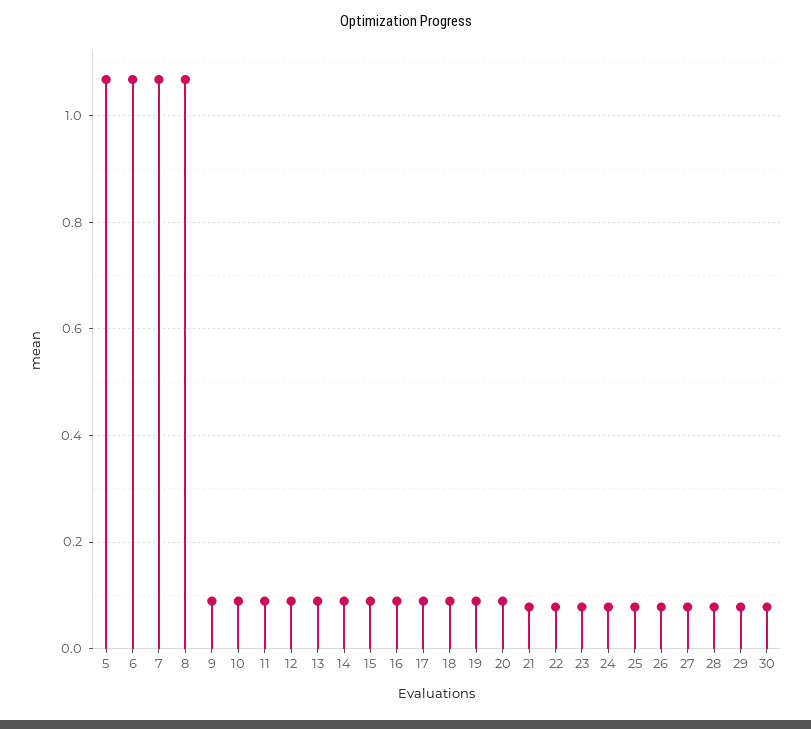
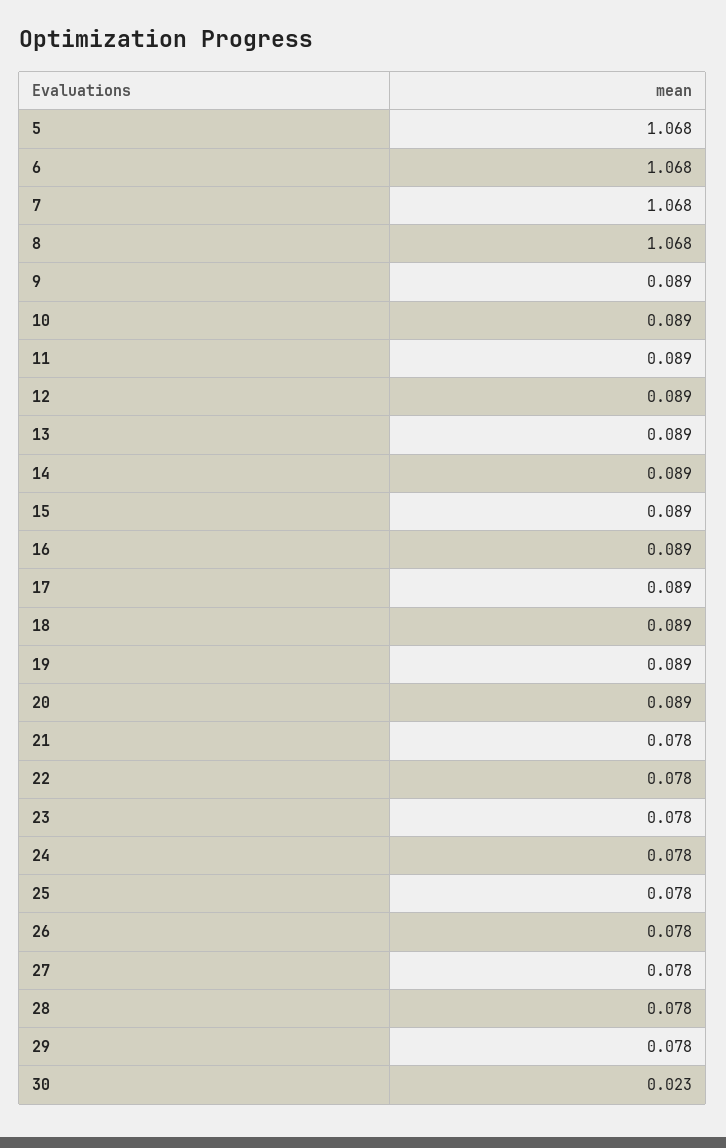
  {
    "5": 1.068,
    "6": 1.068,
    "7": 1.068,
    "8": 1.068,
    "9": 0.089,
    "10": 0.089,
    "11": 0.089,
    "12": 0.089,
    "13": 0.089,
    "14": 0.089,
    "15": 0.089,
    "16": 0.089,
    "17": 0.089,
    "18": 0.089,
    "19": 0.089,
    "20": 0.089,
    "21": 0.078,
    "22": 0.078,
    "23": 0.078,
    "24": 0.078,
    "25": 0.078,
    "26": 0.078,
    "27": 0.078,
    "28": 0.078,
    "29": 0.078,
-   "30": 0.08
+   "30": 0.023
  }

